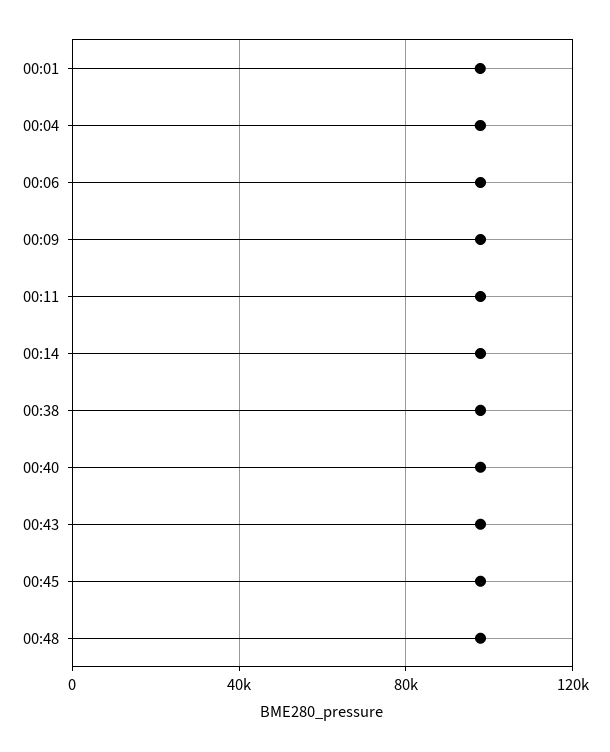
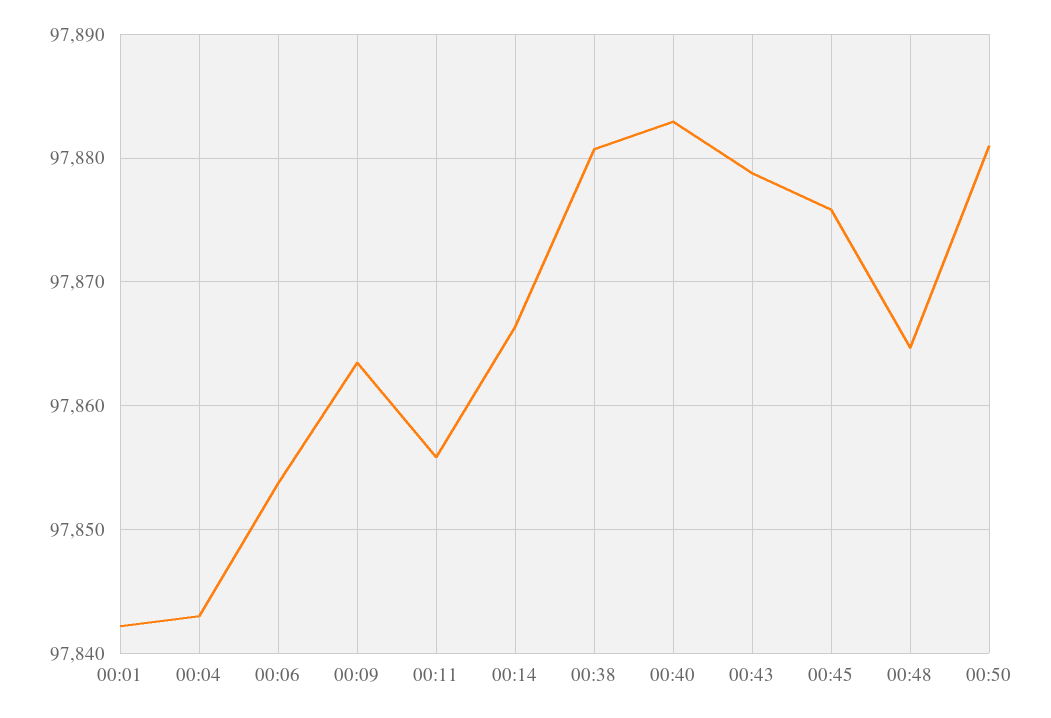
  {
    "00:01": 97842,
    "00:04": 97843,
    "00:06": 97854,
    "00:09": 97863,
    "00:11": 97856,
    "00:14": 97866,
    "00:38": 97881,
    "00:40": 97883,
    "00:43": 97879,
    "00:45": 97876,
-   "00:48": 97865
+   "00:48": 97865,
+   "00:50": 97881
  }

